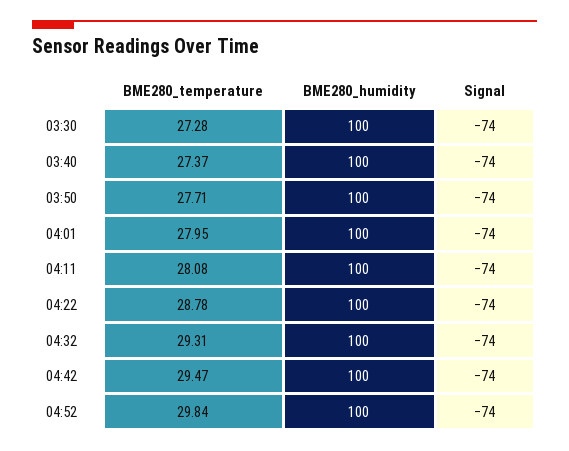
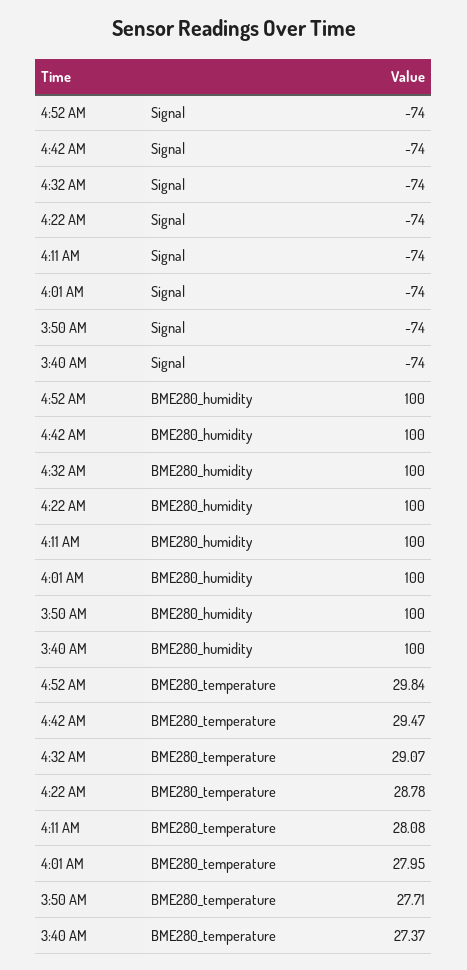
  {
    "BME280_temperature": {
-     "03:30": 27.28,
      "03:40": 27.37,
      "03:50": 27.71,
      "04:01": 27.95,
      "04:11": 28.08,
      "04:22": 28.78,
-     "04:32": 29.31,
+     "04:32": 29.07,
      "04:42": 29.47,
      "04:52": 29.84
    },
    "BME280_humidity": {
-     "03:30": 100,
      "03:40": 100,
      "03:50": 100,
      "04:01": 100,
      "04:11": 100,
      "04:22": 100,
      "04:32": 100,
      "04:42": 100,
      "04:52": 100
    },
    "Signal": {
-     "03:30": -74,
      "03:40": -74,
      "03:50": -74,
      "04:01": -74,
      "04:11": -74,
      "04:22": -74,
      "04:32": -74,
      "04:42": -74,
      "04:52": -74
    }
  }

